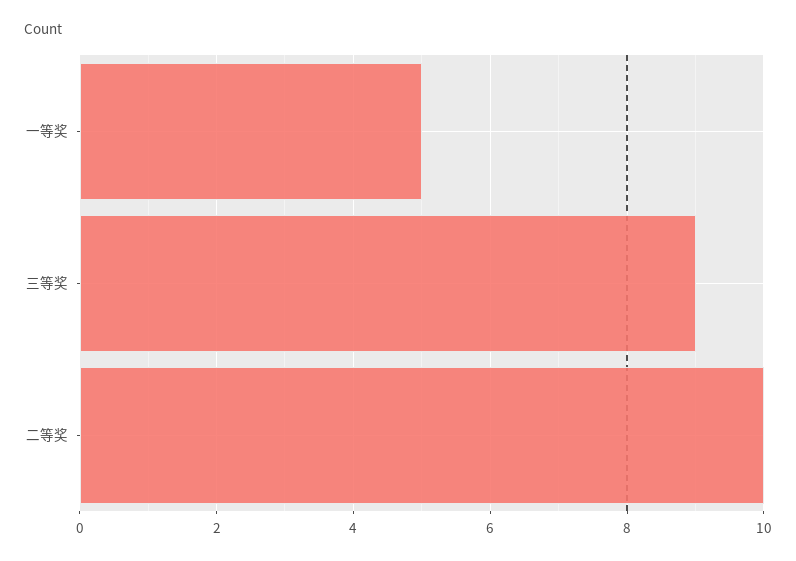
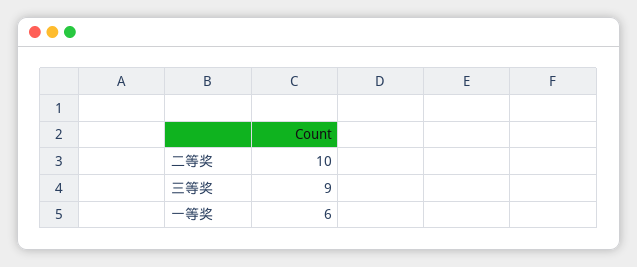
  {
-   "一等奖": 5,
+   "一等奖": 6,
    "三等奖": 9,
    "二等奖": 10
  }

